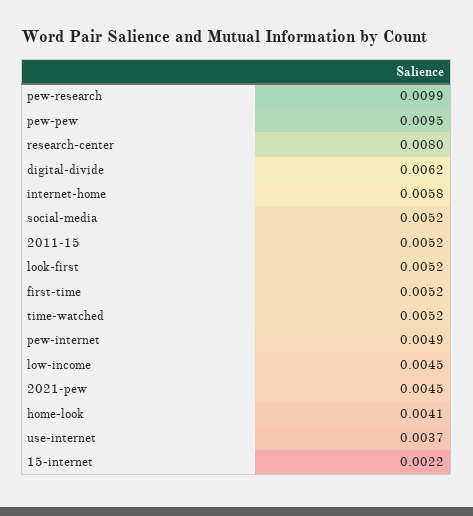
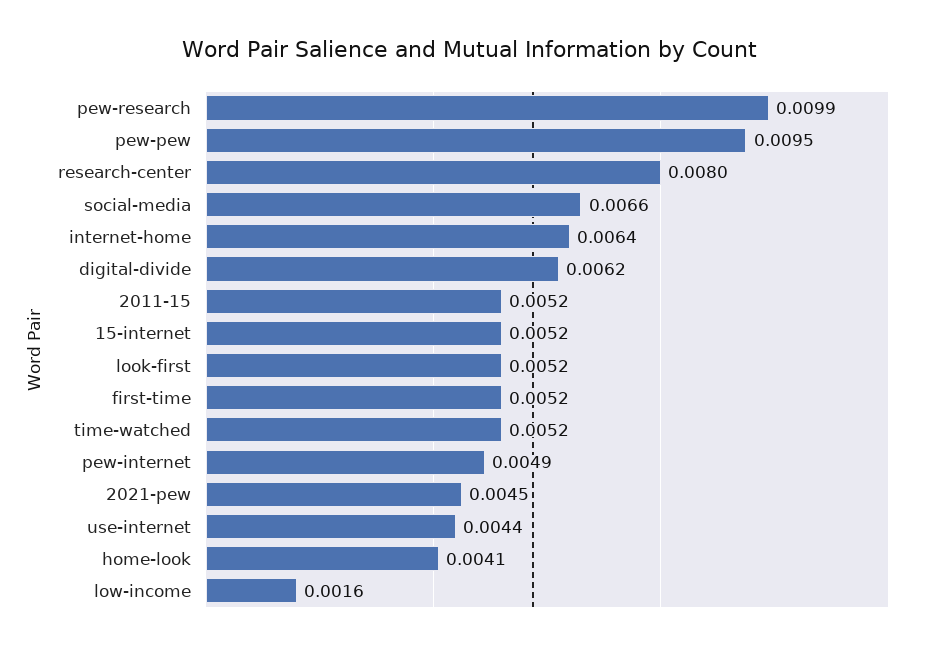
  {
    "pew-research": 0.0099,
    "pew-pew": 0.0095,
    "research-center": 0.008,
    "digital-divide": 0.0062,
-   "internet-home": 0.0058,
+   "internet-home": 0.0064,
-   "social-media": 0.0052,
+   "social-media": 0.0066,
    "2011-15": 0.0052,
    "look-first": 0.0052,
    "first-time": 0.0052,
    "time-watched": 0.0052,
    "pew-internet": 0.0049,
-   "low-income": 0.0045,
+   "low-income": 0.0016,
    "2021-pew": 0.0045,
    "home-look": 0.0041,
-   "use-internet": 0.0037,
+   "use-internet": 0.0044,
-   "15-internet": 0.0022
+   "15-internet": 0.0052
  }

